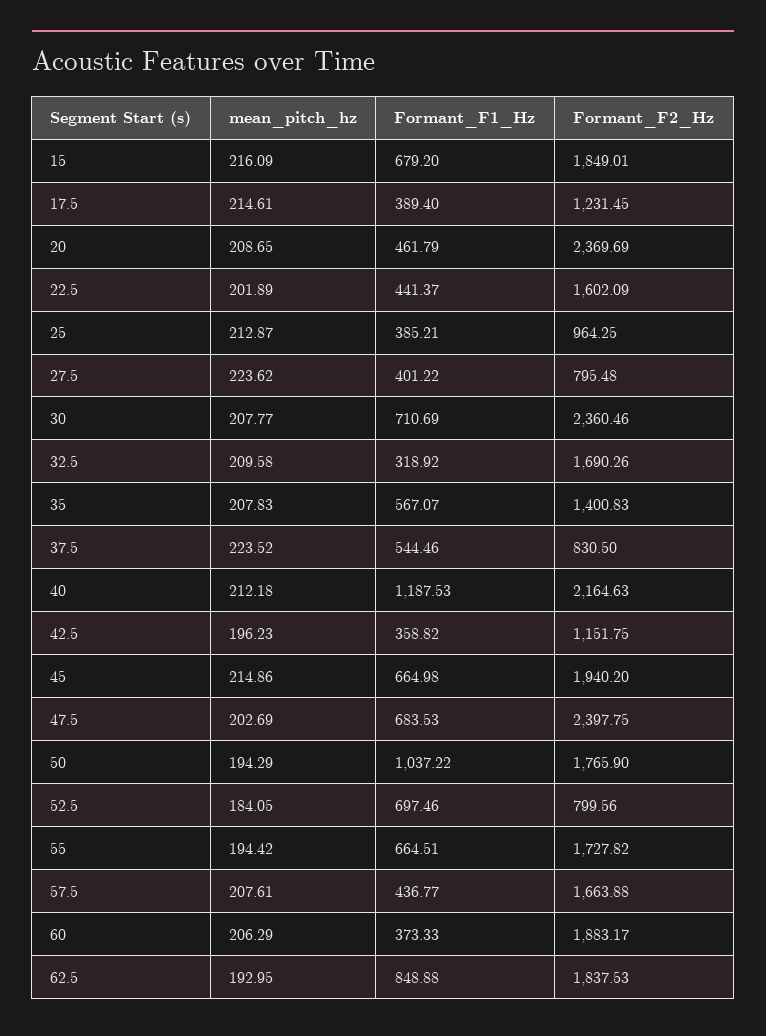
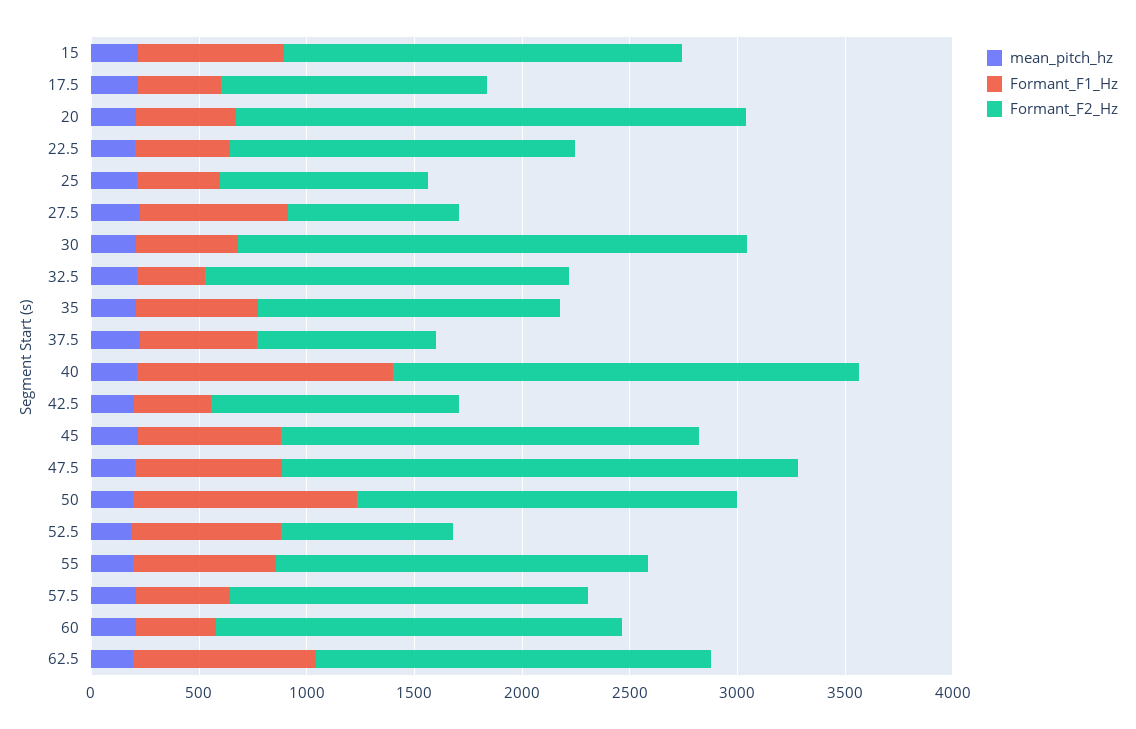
  {
    "mean_pitch_hz": {
      "15": 216.09,
      "17.5": 214.61,
      "20": 208.65,
      "22.5": 201.89,
      "25": 212.87,
      "27.5": 223.62,
      "30": 207.77,
      "32.5": 209.58,
      "35": 207.83,
      "37.5": 223.52,
      "40": 212.18,
      "42.5": 196.23,
      "45": 214.86,
      "47.5": 202.69,
      "50": 194.29,
      "52.5": 184.05,
      "55": 194.42,
      "57.5": 207.61,
      "60": 206.29,
      "62.5": 192.95
    },
    "Formant_F1_Hz": {
      "15": 679.2,
      "17.5": 389.4,
      "20": 461.79,
      "22.5": 441.37,
      "25": 385.21,
-     "27.5": 401.22,
+     "27.5": 700,
-     "30": 710.69,
+     "30": 500,
      "32.5": 318.92,
      "35": 567.07,
      "37.5": 544.46,
      "40": 1187.53,
      "42.5": 358.82,
      "45": 664.98,
      "47.5": 683.53,
      "50": 1037.22,
      "52.5": 697.46,
      "55": 664.51,
      "57.5": 436.77,
      "60": 373.33,
      "62.5": 848.88
    },
    "Formant_F2_Hz": {
      "15": 1849.01,
      "17.5": 1231.45,
      "20": 2369.69,
      "22.5": 1602.09,
      "25": 964.25,
      "27.5": 795.48,
      "30": 2360.46,
      "32.5": 1690.26,
      "35": 1400.83,
      "37.5": 830.5,
      "40": 2164.63,
      "42.5": 1151.75,
      "45": 1940.2,
      "47.5": 2397.75,
      "50": 1765.9,
      "52.5": 799.56,
      "55": 1727.82,
      "57.5": 1663.88,
      "60": 1883.17,
      "62.5": 1837.53
    }
  }

